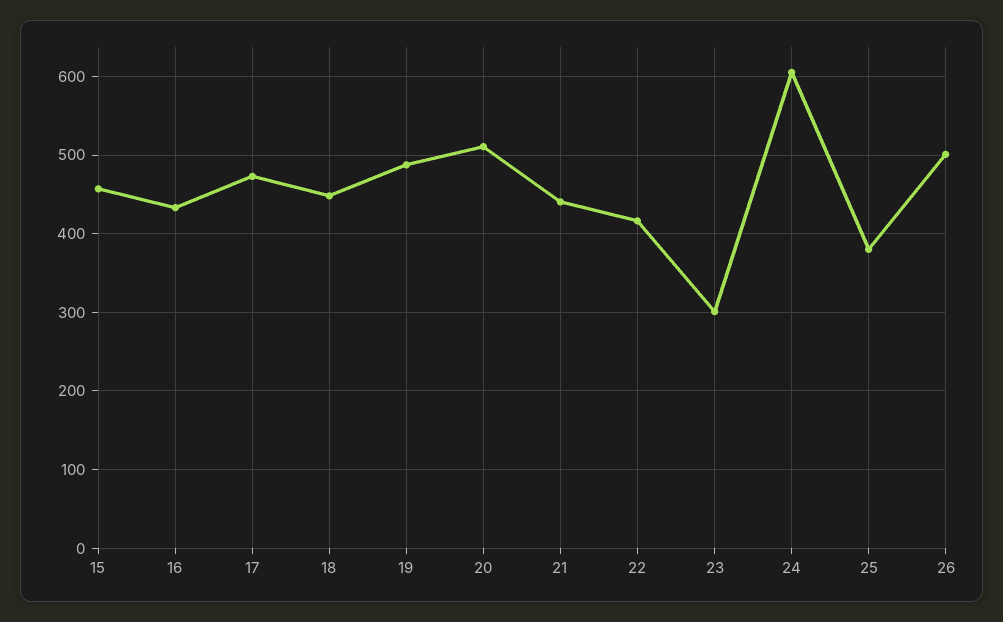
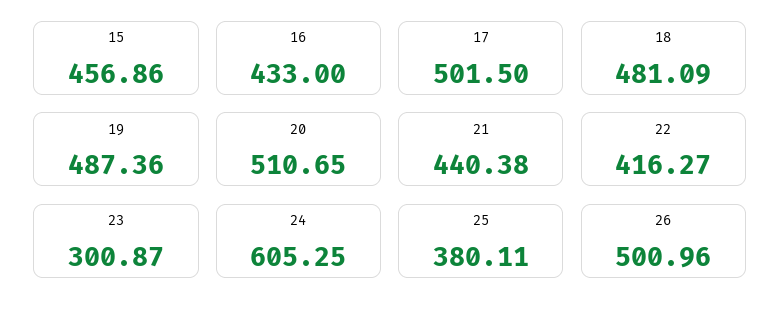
  {
    "15": 456.86,
    "16": 433,
-   "17": 470,
+   "17": 501.5,
-   "18": 450,
+   "18": 481.09,
    "19": 487.36,
    "20": 510.65,
    "21": 440.38,
    "22": 416.27,
    "23": 300.87,
    "24": 605.25,
    "25": 380.11,
    "26": 500.96
  }

